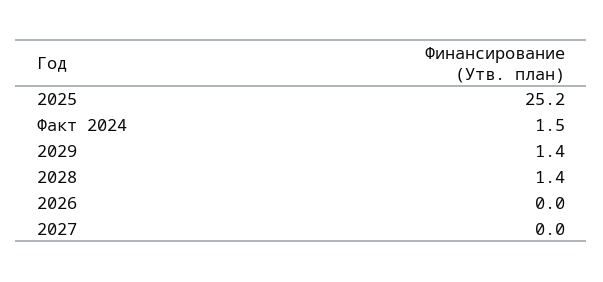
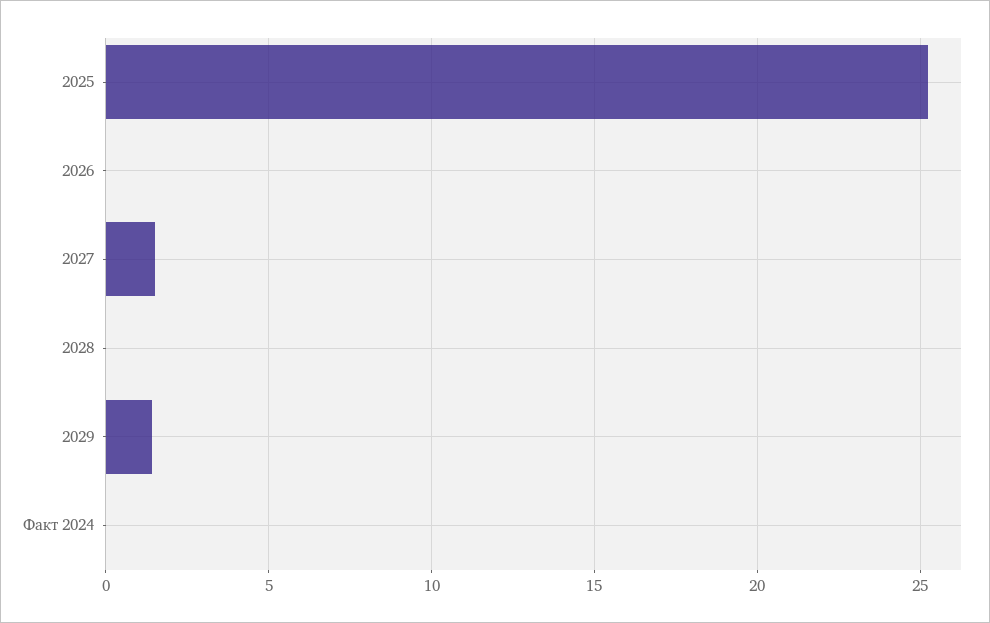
  {
    "2025": 25.2,
-   "Факт 2024": 1.5,
+   "Факт 2024": 0,
    "2029": 1.4,
-   "2028": 1.4,
+   "2028": 0,
    "2026": 0,
-   "2027": 0
+   "2027": 1.5
  }

